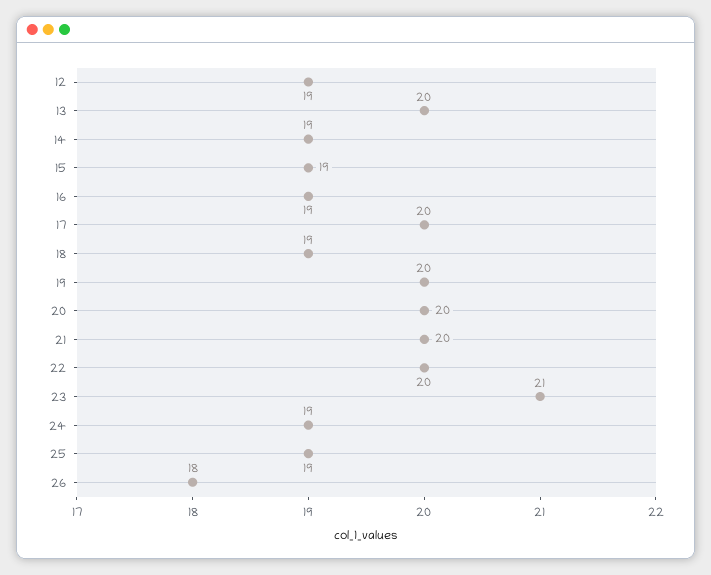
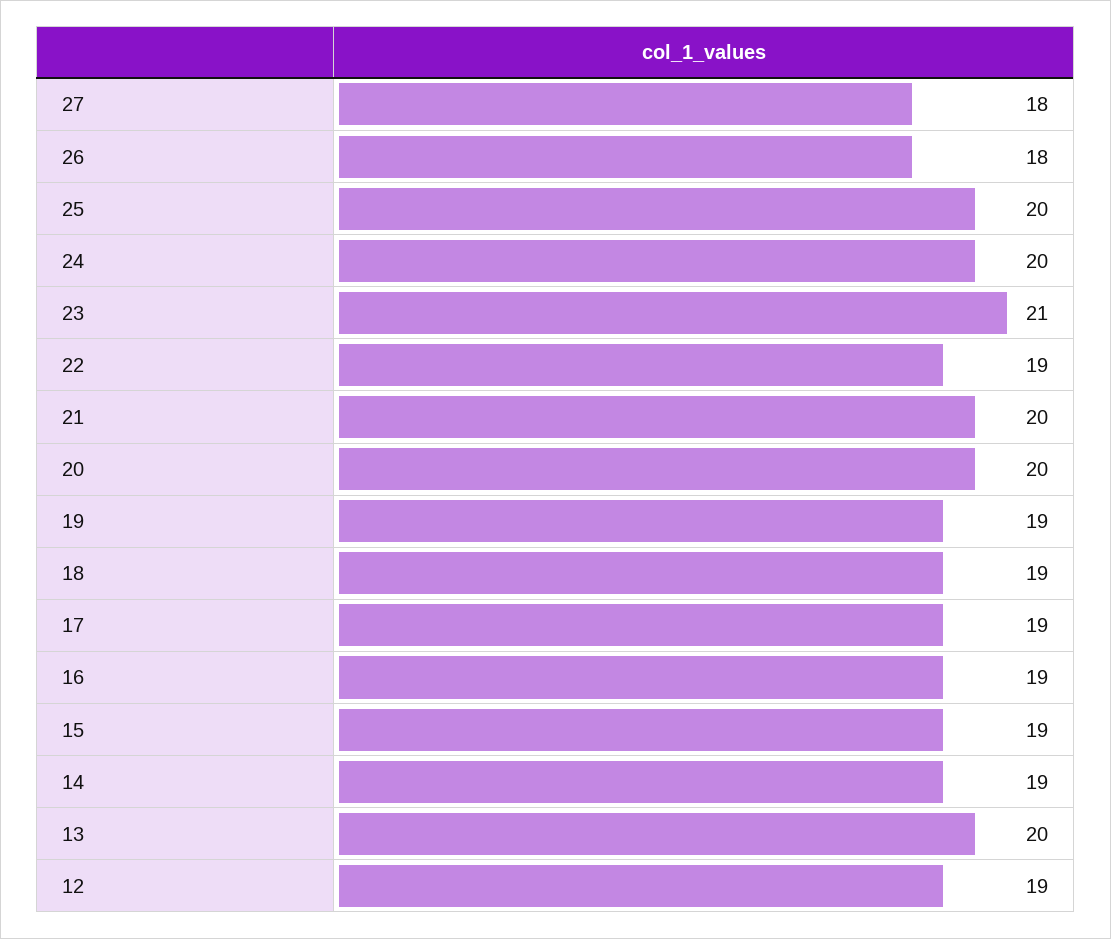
  {
    "12": 19,
    "13": 20,
    "14": 19,
    "15": 19,
    "16": 19,
-   "17": 20,
+   "17": 19,
    "18": 19,
-   "19": 20,
+   "19": 19,
    "20": 20,
    "21": 20,
-   "22": 20,
+   "22": 19,
    "23": 21,
-   "24": 19,
+   "24": 20,
-   "25": 19,
+   "25": 20,
-   "26": 18
+   "26": 18,
+   "27": 18
  }

